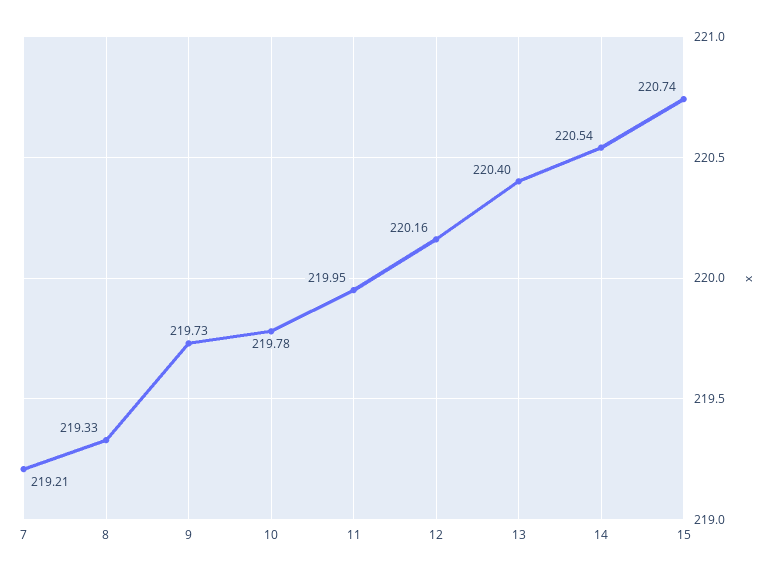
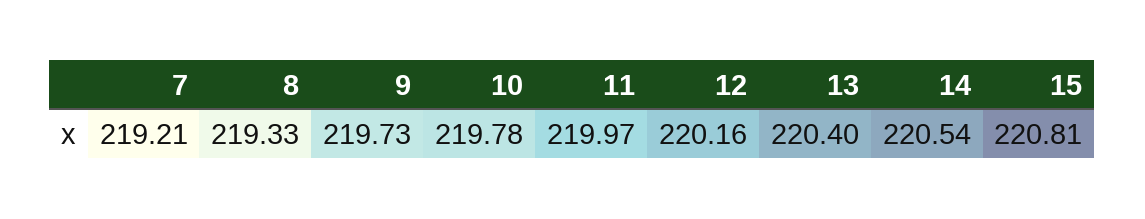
  {
    "7": 219.21,
    "8": 219.33,
    "9": 219.73,
    "10": 219.78,
-   "11": 219.95,
+   "11": 219.97,
    "12": 220.16,
    "13": 220.4,
    "14": 220.54,
-   "15": 220.74
+   "15": 220.81
  }

